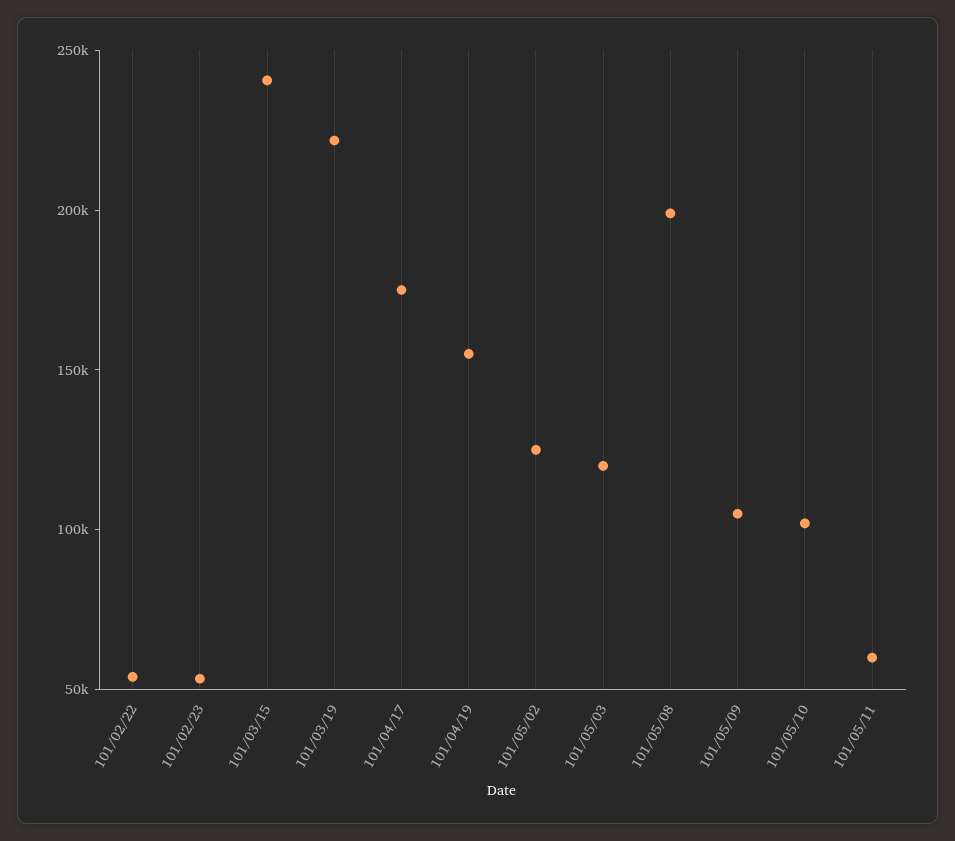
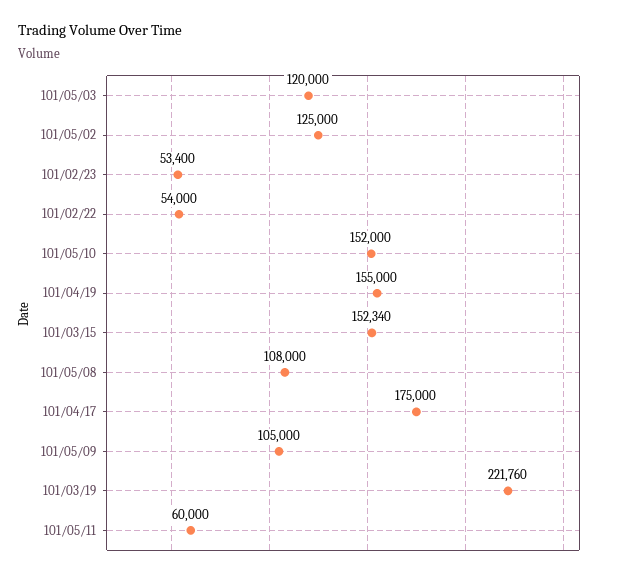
  {
    "101/02/22": 54000,
    "101/02/23": 53400,
-   "101/03/15": 240000,
+   "101/03/15": 152340,
    "101/03/19": 221760,
    "101/04/17": 175000,
    "101/04/19": 155000,
    "101/05/02": 125000,
    "101/05/03": 120000,
-   "101/05/08": 200000,
+   "101/05/08": 108000,
    "101/05/09": 105000,
-   "101/05/10": 100000,
+   "101/05/10": 152000,
    "101/05/11": 60000
  }

